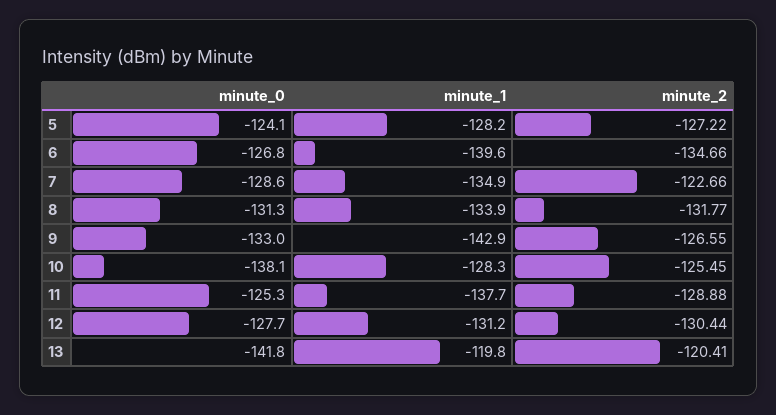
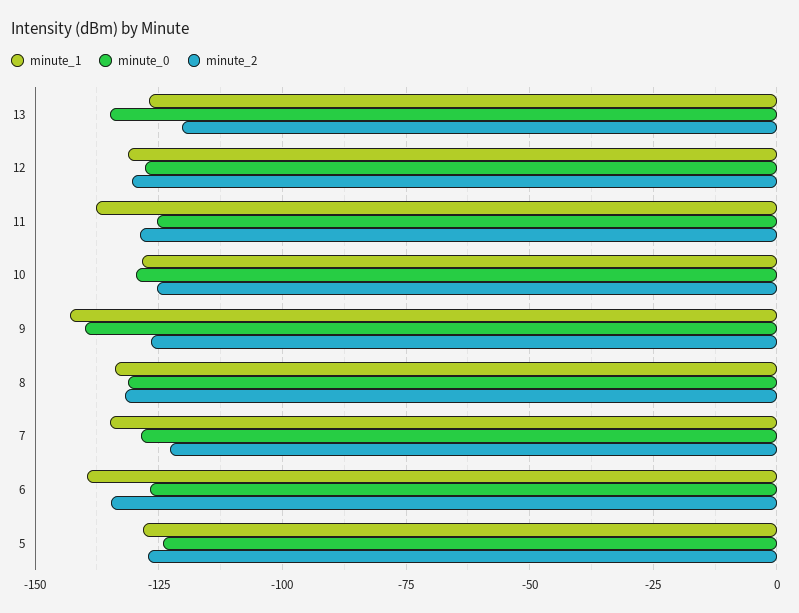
  {
    "minute_0": {
      "5": -124.1,
      "6": -126.8,
      "7": -128.6,
      "8": -131.3,
-     "9": -133,
+     "9": -140,
-     "10": -138.1,
+     "10": -130,
      "11": -125.3,
      "12": -127.7,
-     "13": -141.8
+     "13": -135
    },
    "minute_1": {
      "5": -128.2,
      "6": -139.6,
      "7": -134.9,
      "8": -133.9,
      "9": -142.9,
      "10": -128.3,
      "11": -137.7,
      "12": -131.2,
-     "13": -119.8
+     "13": -127.5
    },
    "minute_2": {
      "5": -127.22,
      "6": -134.66,
      "7": -122.66,
      "8": -131.77,
      "9": -126.55,
      "10": -125.45,
      "11": -128.88,
      "12": -130.44,
      "13": -120.41
    }
  }

